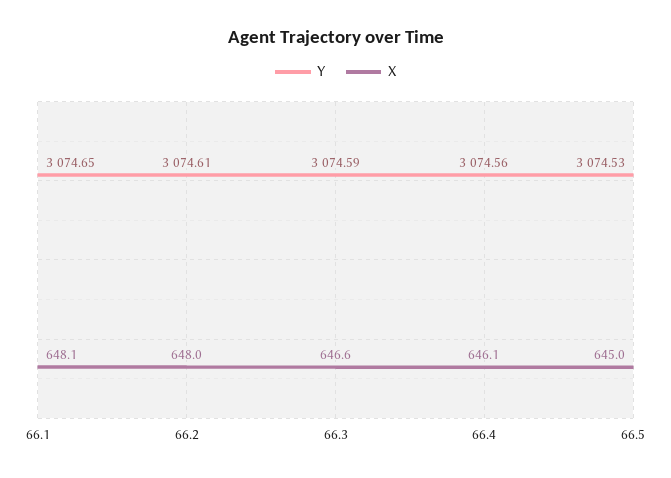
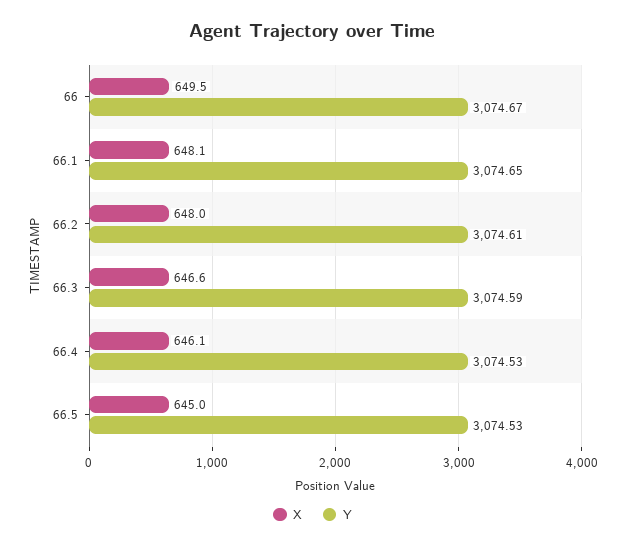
  {
    "Y": {
      "66.1": 3074.65,
      "66.2": 3074.61,
      "66.3": 3074.59,
-     "66.4": 3074.56,
+     "66.4": 3074.53,
-     "66.5": 3074.53
+     "66.5": 3074.53,
+     "66": 3074.67
    },
    "X": {
      "66.1": 648.1,
      "66.2": 648,
      "66.3": 646.6,
      "66.4": 646.1,
-     "66.5": 645
+     "66.5": 645,
+     "66": 649.5
    }
  }

